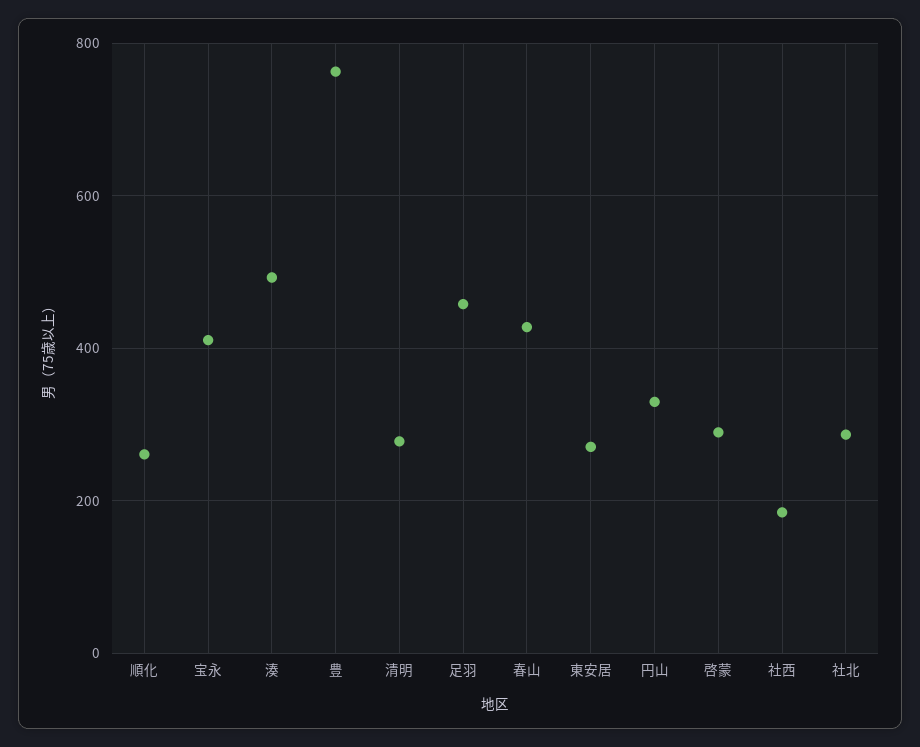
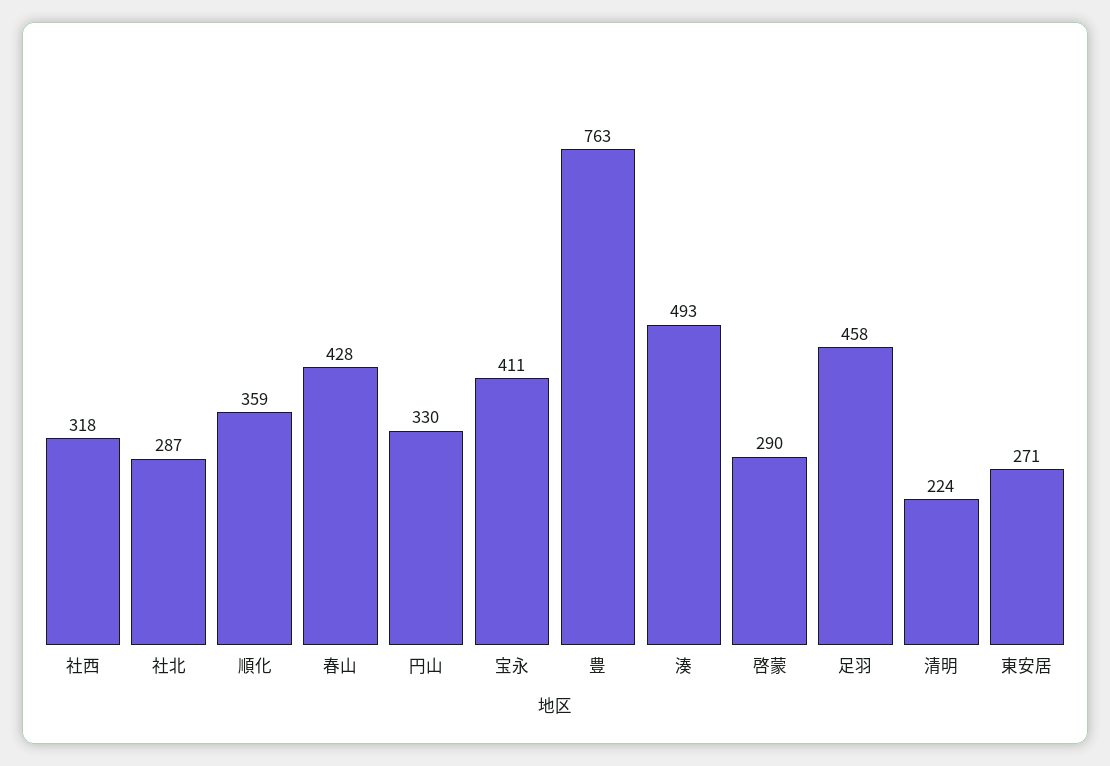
  {
-   "順化": 260,
+   "順化": 359,
    "宝永": 411,
    "湊": 493,
    "豊": 763,
-   "清明": 280,
+   "清明": 224,
    "足羽": 458,
    "春山": 428,
    "東安居": 271,
    "円山": 330,
    "啓蒙": 290,
-   "社西": 180,
+   "社西": 318,
    "社北": 287
  }

